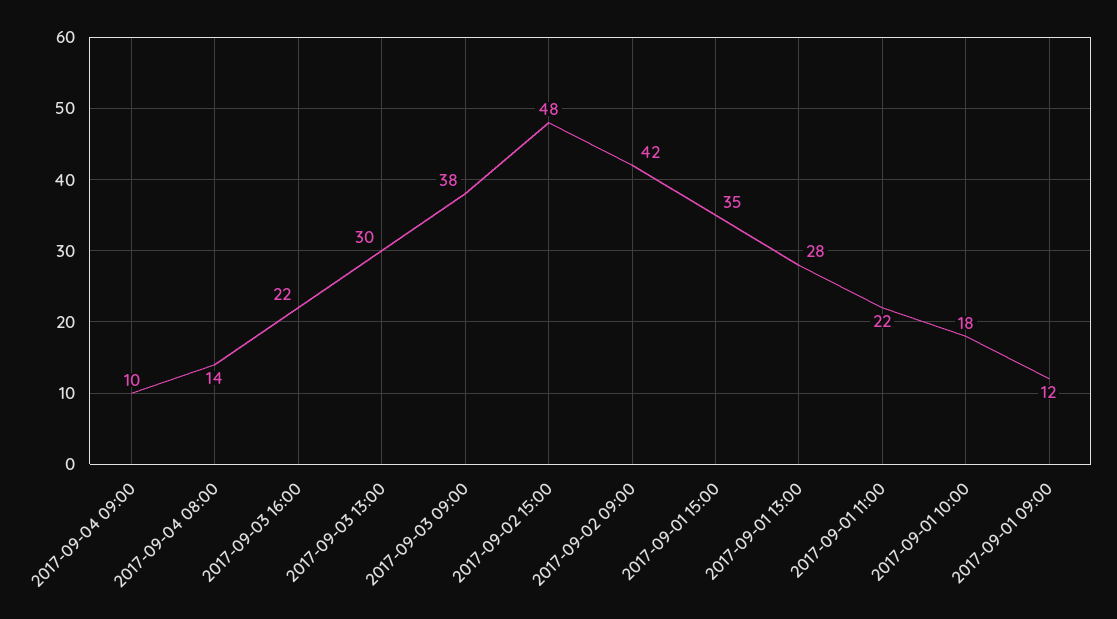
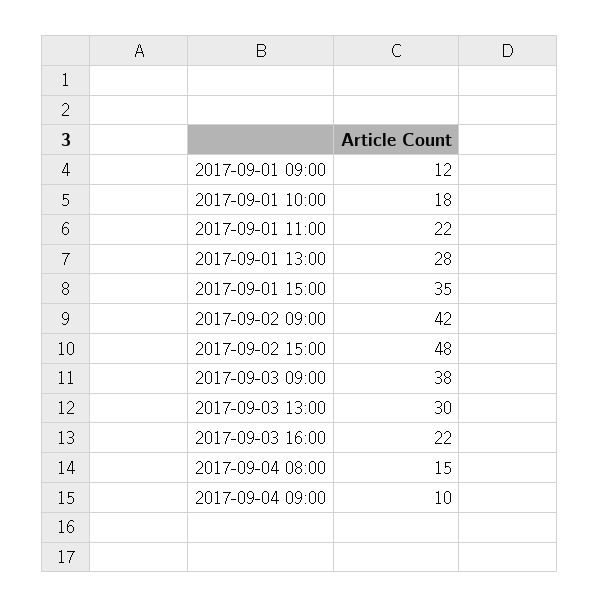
  {
    "2017-09-04 09:00": 10,
-   "2017-09-04 08:00": 14,
+   "2017-09-04 08:00": 15,
    "2017-09-03 16:00": 22,
    "2017-09-03 13:00": 30,
    "2017-09-03 09:00": 38,
    "2017-09-02 15:00": 48,
    "2017-09-02 09:00": 42,
    "2017-09-01 15:00": 35,
    "2017-09-01 13:00": 28,
    "2017-09-01 11:00": 22,
    "2017-09-01 10:00": 18,
    "2017-09-01 09:00": 12
  }

